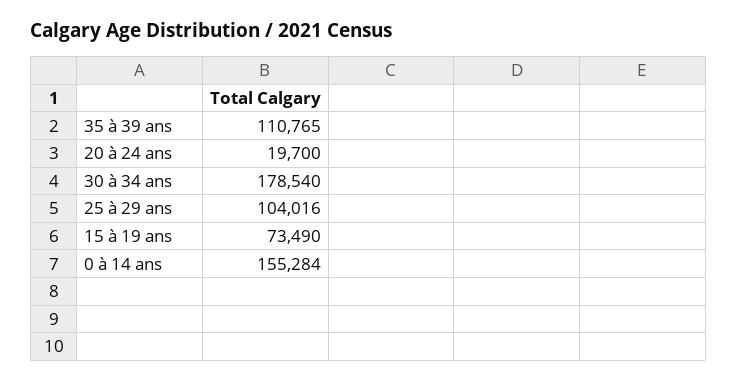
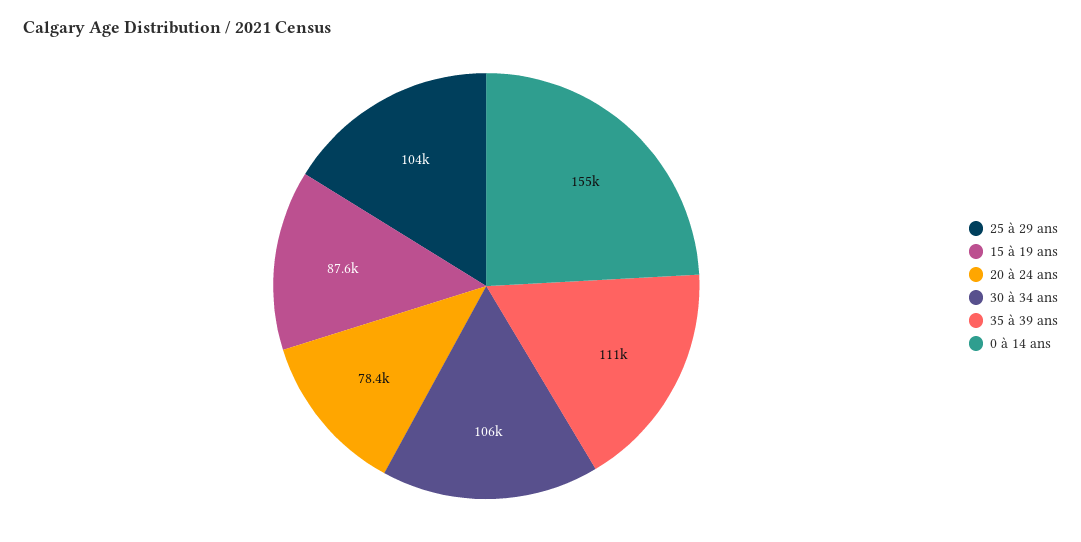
  {
    "35 à 39 ans": 110765,
-   "20 à 24 ans": 19700,
+   "20 à 24 ans": 78400,
-   "30 à 34 ans": 178540,
+   "30 à 34 ans": 106000,
    "25 à 29 ans": 104016,
-   "15 à 19 ans": 73490,
+   "15 à 19 ans": 87600,
    "0 à 14 ans": 155284
  }

